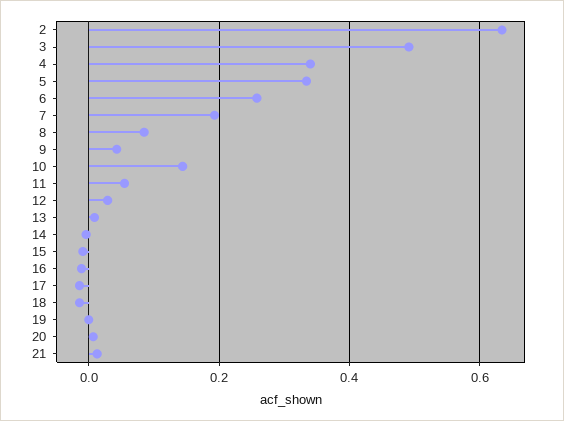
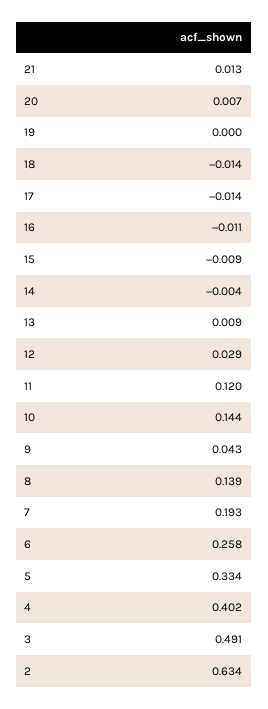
  {
    "2": 0.634,
    "3": 0.491,
-   "4": 0.34,
+   "4": 0.402,
    "5": 0.334,
    "6": 0.258,
    "7": 0.193,
-   "8": 0.08,
+   "8": 0.139,
    "9": 0.043,
    "10": 0.144,
-   "11": 0.06,
+   "11": 0.12,
    "12": 0.029,
    "13": 0.009,
    "14": -0.004,
    "15": -0.009,
    "16": -0.011,
    "17": -0.014,
    "18": -0.014,
    "19": 0,
    "20": 0.007,
    "21": 0.013
  }

